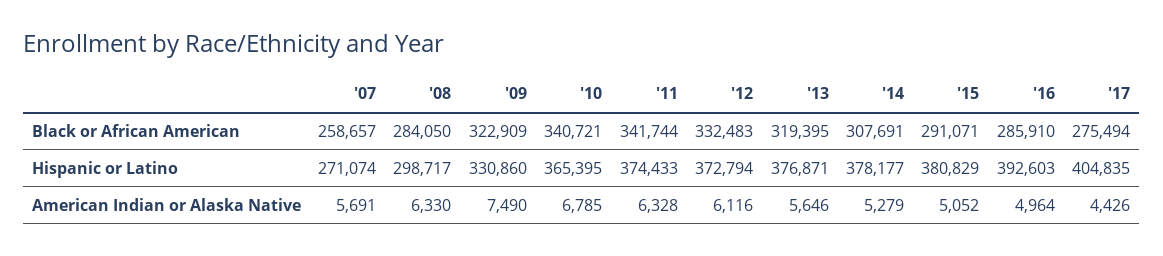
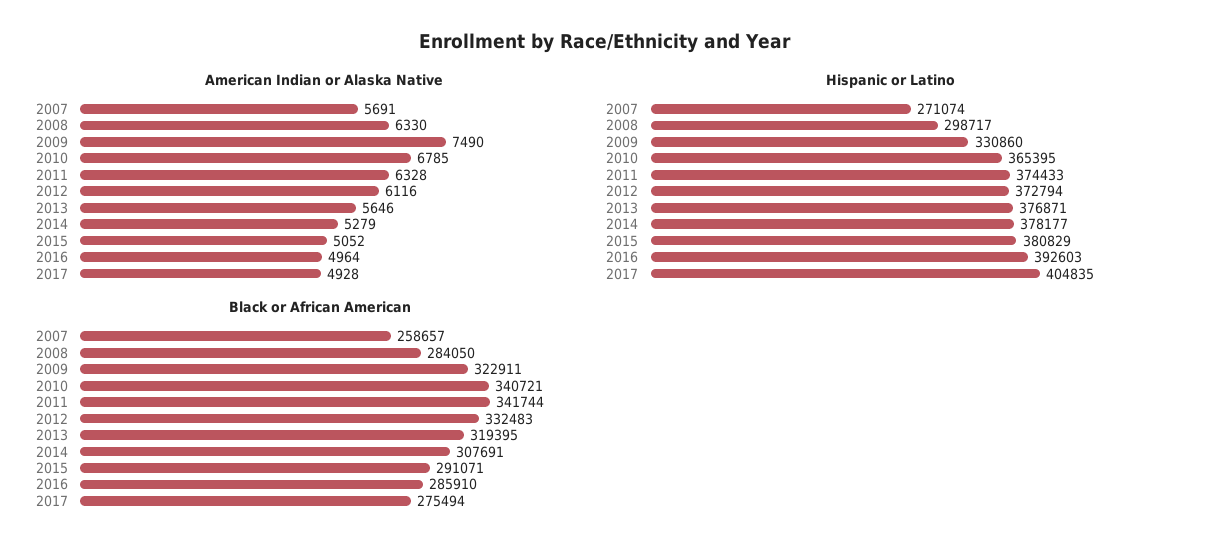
  {
    "Black or African American": {
      "'07": 258657,
      "'08": 284050,
-     "'09": 322909,
+     "'09": 322911,
      "'10": 340721,
      "'11": 341744,
      "'12": 332483,
      "'13": 319395,
      "'14": 307691,
      "'15": 291071,
      "'16": 285910,
      "'17": 275494
    },
    "Hispanic or Latino": {
      "'07": 271074,
      "'08": 298717,
      "'09": 330860,
      "'10": 365395,
      "'11": 374433,
      "'12": 372794,
      "'13": 376871,
      "'14": 378177,
      "'15": 380829,
      "'16": 392603,
      "'17": 404835
    },
    "American Indian or Alaska Native": {
      "'07": 5691,
      "'08": 6330,
      "'09": 7490,
      "'10": 6785,
      "'11": 6328,
      "'12": 6116,
      "'13": 5646,
      "'14": 5279,
      "'15": 5052,
      "'16": 4964,
-     "'17": 4426
+     "'17": 4928
    }
  }

